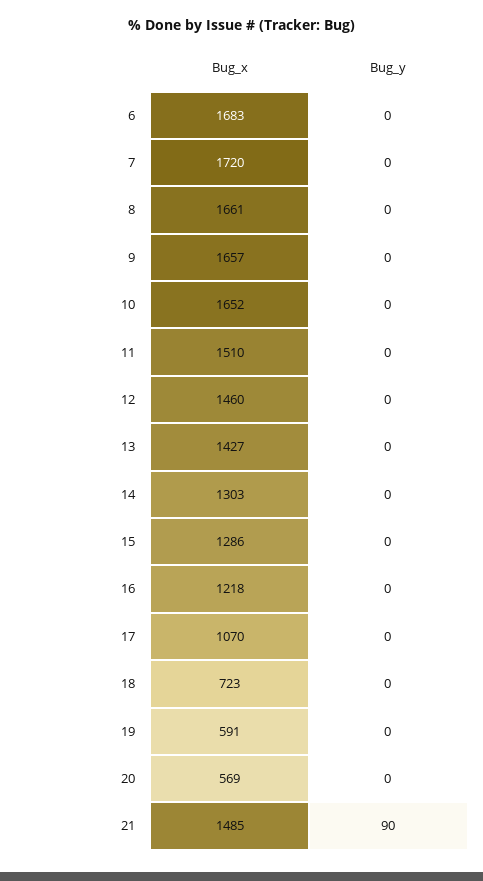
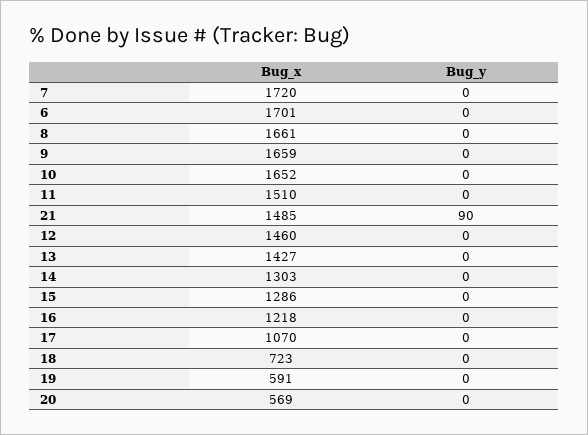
  {
    "Bug_x": {
-     "6": 1683,
+     "6": 1701,
      "7": 1720,
      "8": 1661,
-     "9": 1657,
+     "9": 1659,
      "10": 1652,
      "11": 1510,
      "12": 1460,
      "13": 1427,
      "14": 1303,
      "15": 1286,
      "16": 1218,
      "17": 1070,
      "18": 723,
      "19": 591,
      "20": 569,
      "21": 1485
    },
    "Bug_y": {
      "6": 0,
      "7": 0,
      "8": 0,
      "9": 0,
      "10": 0,
      "11": 0,
      "12": 0,
      "13": 0,
      "14": 0,
      "15": 0,
      "16": 0,
      "17": 0,
      "18": 0,
      "19": 0,
      "20": 0,
      "21": 90
    }
  }

